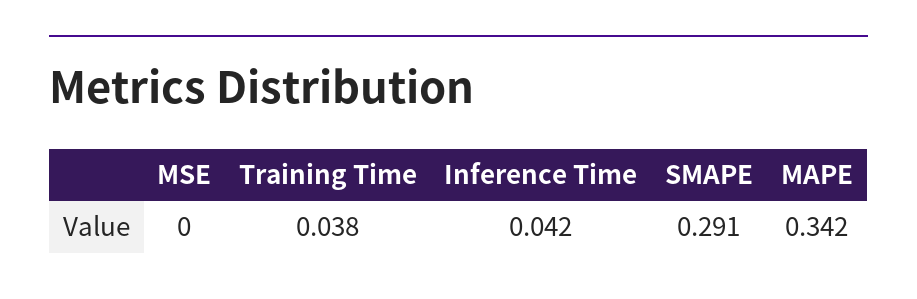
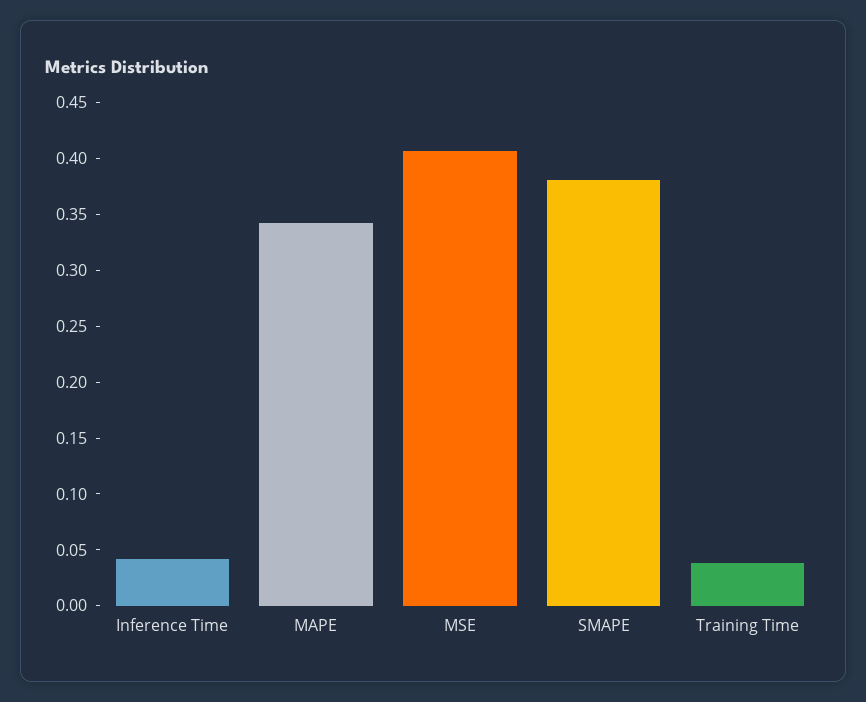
  {
-   "MSE": 0,
+   "MSE": 0.41,
    "Training Time": 0.038,
    "Inference Time": 0.042,
-   "SMAPE": 0.291,
+   "SMAPE": 0.38,
    "MAPE": 0.342
  }

